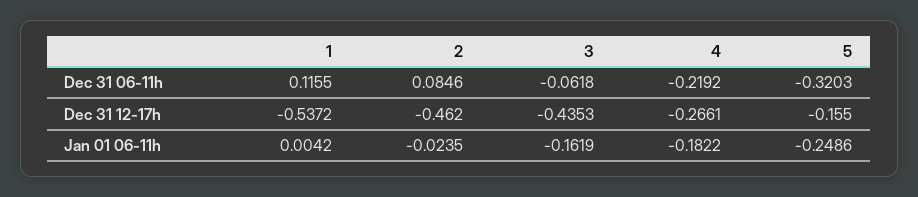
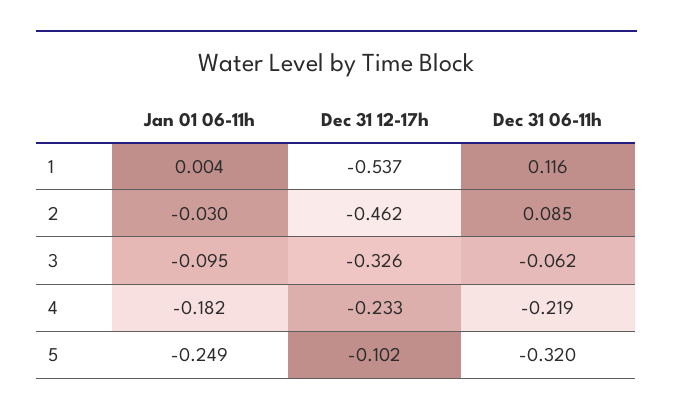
  {
    "1": {
      "Dec 31 06-11h": 0.1155,
      "Dec 31 12-17h": -0.5372,
      "Jan 01 06-11h": 0.0042
    },
    "2": {
      "Dec 31 06-11h": 0.0846,
      "Dec 31 12-17h": -0.462,
-     "Jan 01 06-11h": -0.0235
+     "Jan 01 06-11h": -0.03
    },
    "3": {
      "Dec 31 06-11h": -0.0618,
-     "Dec 31 12-17h": -0.4353,
+     "Dec 31 12-17h": -0.326,
-     "Jan 01 06-11h": -0.1619
+     "Jan 01 06-11h": -0.095
    },
    "4": {
      "Dec 31 06-11h": -0.2192,
-     "Dec 31 12-17h": -0.2661,
+     "Dec 31 12-17h": -0.233,
      "Jan 01 06-11h": -0.1822
    },
    "5": {
      "Dec 31 06-11h": -0.3203,
-     "Dec 31 12-17h": -0.155,
+     "Dec 31 12-17h": -0.102,
      "Jan 01 06-11h": -0.2486
    }
  }

